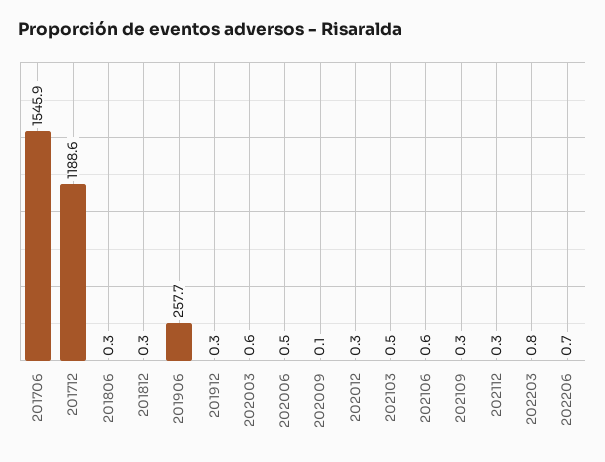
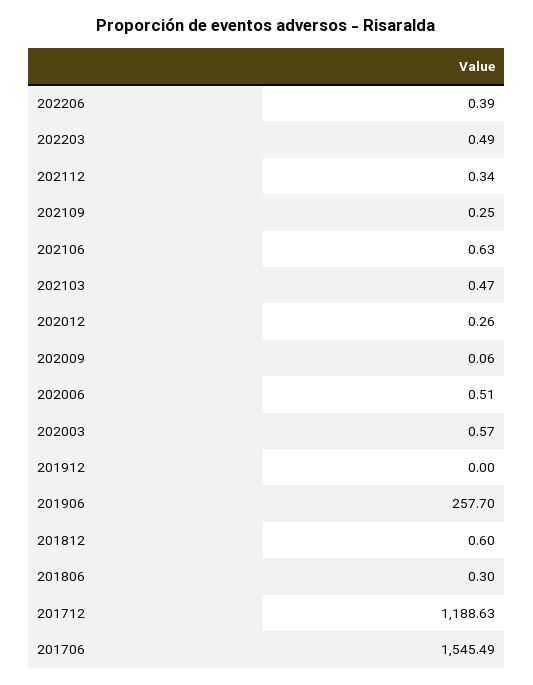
  {
-   "201706": 1545.9,
+   "201706": 1545.49,
    "201712": 1188.63,
    "201806": 0.3,
-   "201812": 0.3,
+   "201812": 0.6,
    "201906": 257.7,
-   "201912": 0.3,
+   "201912": 0,
    "202003": 0.57,
    "202006": 0.51,
    "202009": 0.06,
    "202012": 0.26,
    "202103": 0.47,
    "202106": 0.63,
    "202109": 0.25,
    "202112": 0.34,
-   "202203": 0.8,
+   "202203": 0.49,
-   "202206": 0.7
+   "202206": 0.39
  }

